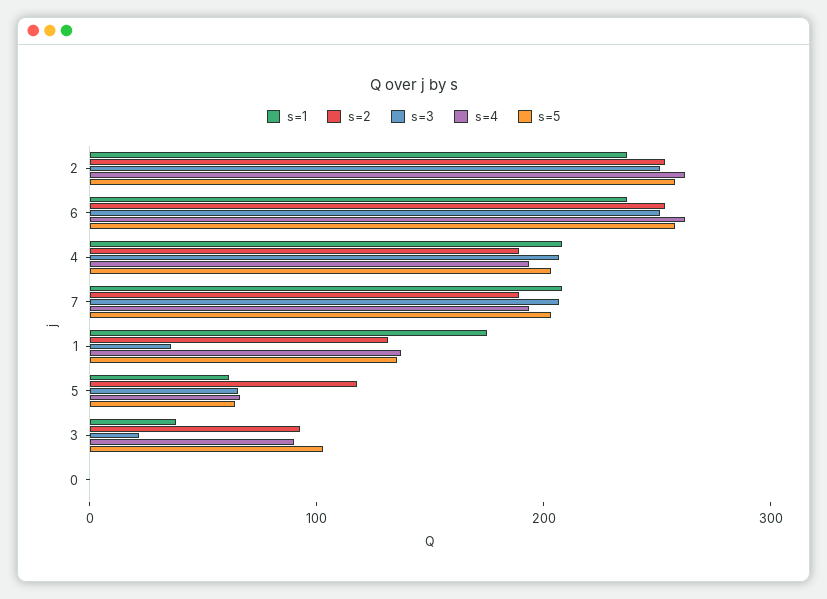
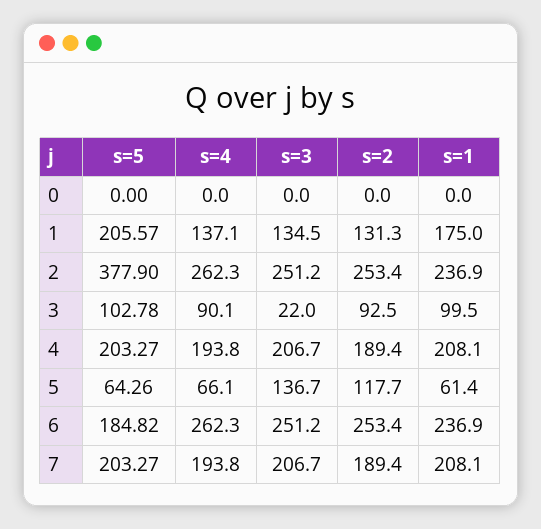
  {
    "s=1": {
      "2": 236.9,
      "6": 236.9,
      "4": 208.1,
      "7": 208.1,
      "1": 175,
      "5": 61.4,
-     "3": 40,
+     "3": 99.5,
      "0": 0
    },
    "s=2": {
      "2": 253.4,
      "6": 253.4,
      "4": 189.4,
      "7": 189.4,
      "1": 131.3,
      "5": 117.7,
      "3": 92.5,
      "0": 0
    },
    "s=3": {
      "2": 251.2,
      "6": 251.2,
      "4": 206.7,
      "7": 206.7,
-     "1": 40,
+     "1": 134.5,
-     "5": 60,
+     "5": 136.7,
      "3": 22,
      "0": 0
    },
    "s=4": {
      "2": 262.3,
      "6": 262.3,
      "4": 193.8,
      "7": 193.8,
      "1": 137.1,
      "5": 66.1,
      "3": 90.1,
      "0": 0
    },
    "s=5": {
-     "2": 260,
+     "2": 377.9,
-     "6": 260,
+     "6": 184.82,
      "4": 203.27,
      "7": 203.27,
-     "1": 140,
+     "1": 205.57,
      "5": 64.26,
      "3": 102.78,
      "0": 0
    }
  }

